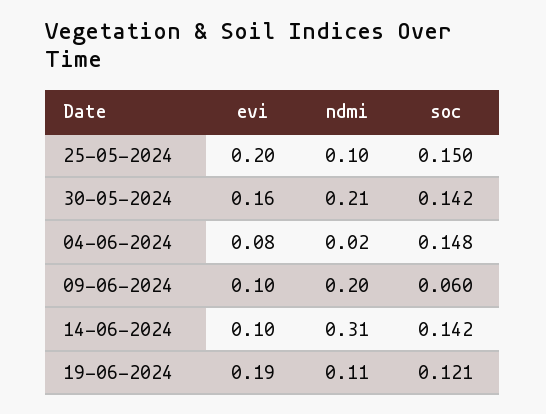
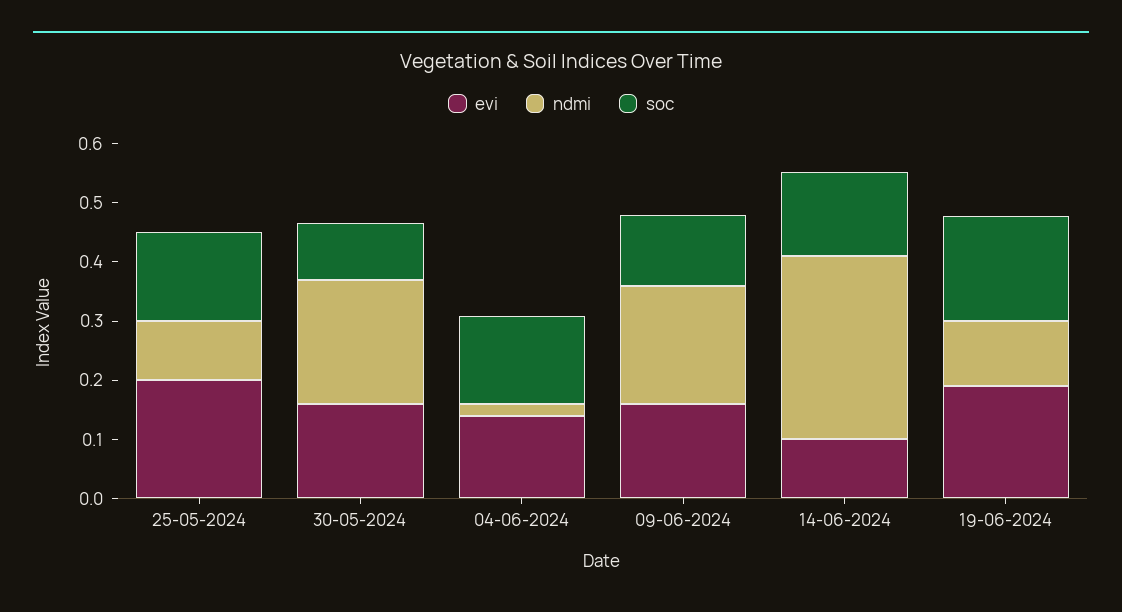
  {
    "evi": {
      "25-05-2024": 0.2,
      "30-05-2024": 0.16,
-     "04-06-2024": 0.08,
+     "04-06-2024": 0.14,
-     "09-06-2024": 0.1,
+     "09-06-2024": 0.16,
      "14-06-2024": 0.1,
      "19-06-2024": 0.19
    },
    "ndmi": {
      "25-05-2024": 0.1,
      "30-05-2024": 0.21,
      "04-06-2024": 0.02,
      "09-06-2024": 0.2,
      "14-06-2024": 0.31,
      "19-06-2024": 0.11
    },
    "soc": {
      "25-05-2024": 0.15,
-     "30-05-2024": 0.142,
+     "30-05-2024": 0.1,
      "04-06-2024": 0.148,
-     "09-06-2024": 0.06,
+     "09-06-2024": 0.12,
      "14-06-2024": 0.142,
-     "19-06-2024": 0.121
+     "19-06-2024": 0.18
    }
  }

